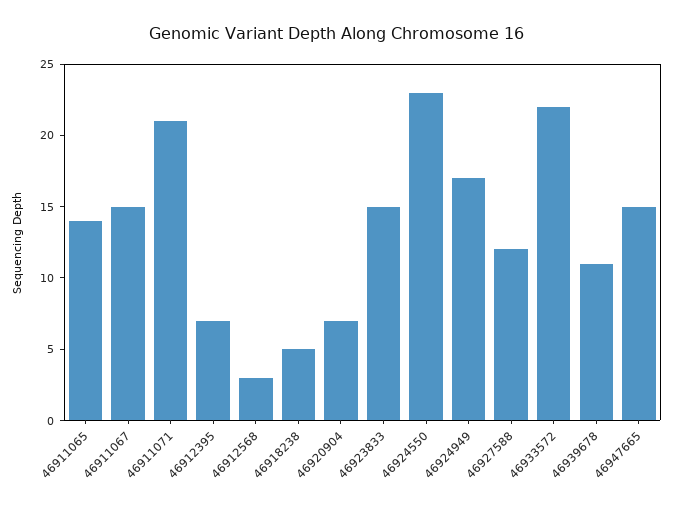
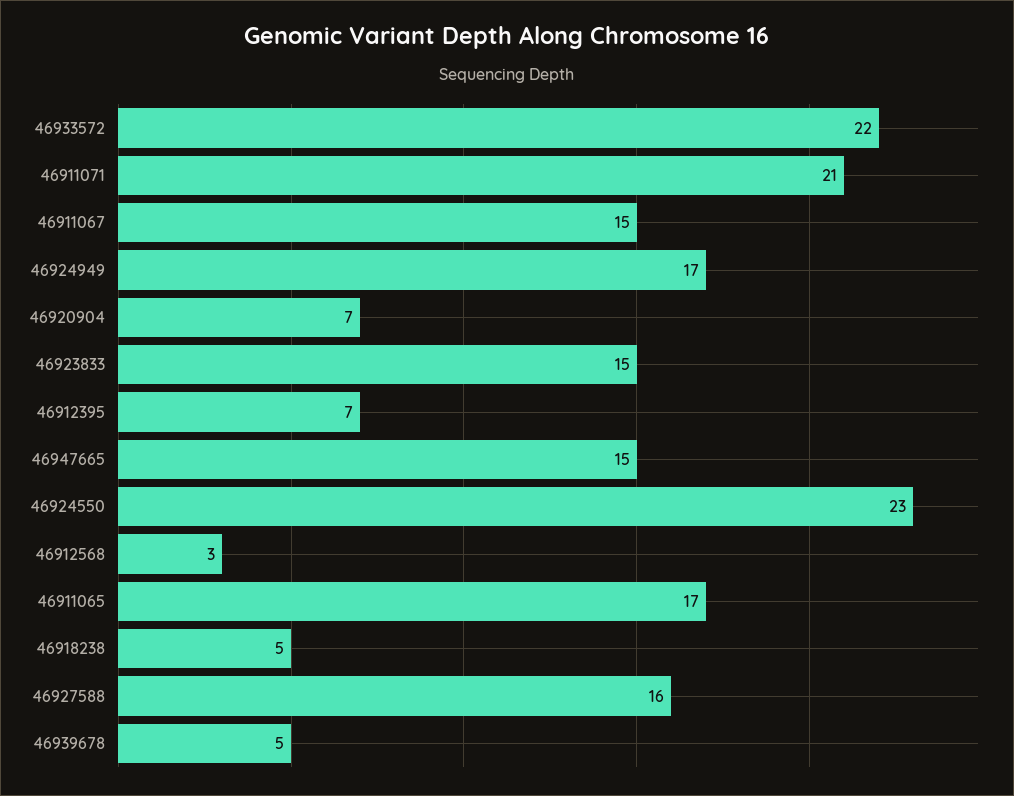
  {
-   "46911065": 14,
+   "46911065": 17,
    "46911067": 15,
    "46911071": 21,
    "46912395": 7,
    "46912568": 3,
    "46918238": 5,
    "46920904": 7,
    "46923833": 15,
    "46924550": 23,
    "46924949": 17,
-   "46927588": 12,
+   "46927588": 16,
    "46933572": 22,
-   "46939678": 11,
+   "46939678": 5,
    "46947665": 15
  }

